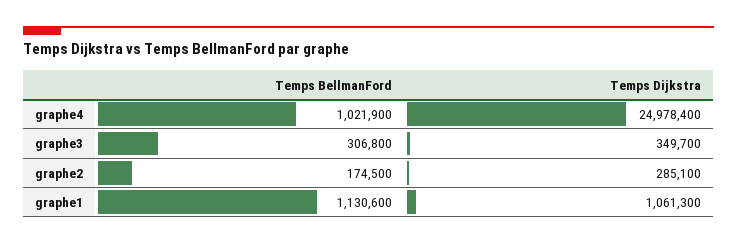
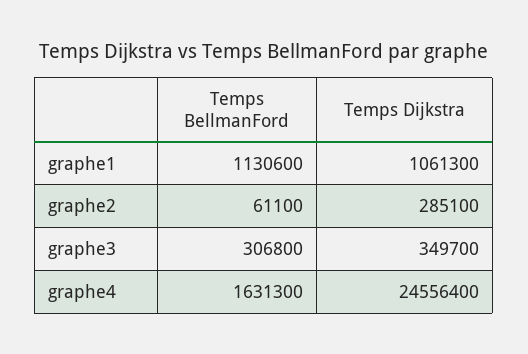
  {
    "Temps BellmanFord": {
-     "graphe4": 1021900,
+     "graphe4": 1631300,
      "graphe3": 306800,
-     "graphe2": 174500,
+     "graphe2": 61100,
      "graphe1": 1130600
    },
    "Temps Dijkstra": {
-     "graphe4": 24978400,
+     "graphe4": 24556400,
      "graphe3": 349700,
      "graphe2": 285100,
      "graphe1": 1061300
    }
  }

